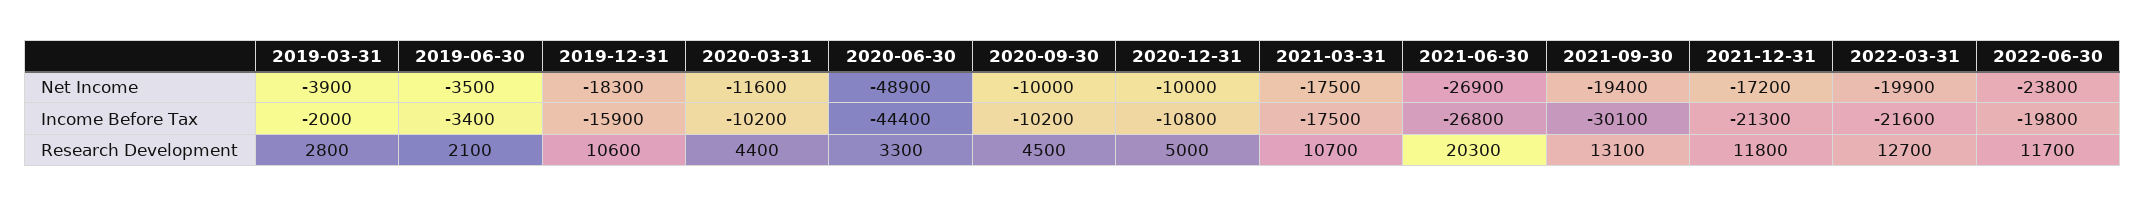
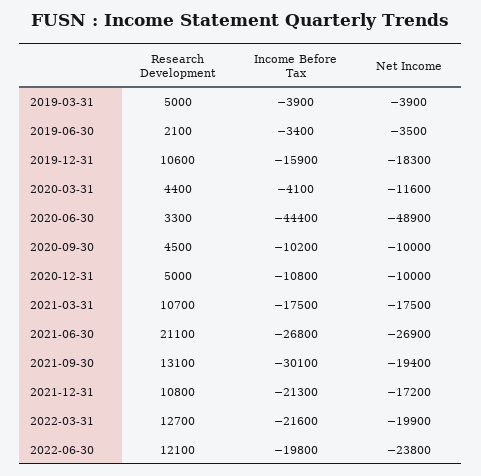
  {
    "2019-03-31": {
      "Net Income": -3900,
-     "Income Before Tax": -2000,
+     "Income Before Tax": -3900,
-     "Research Development": 2800
+     "Research Development": 5000
    },
    "2019-06-30": {
      "Net Income": -3500,
      "Income Before Tax": -3400,
      "Research Development": 2100
    },
    "2019-12-31": {
      "Net Income": -18300,
      "Income Before Tax": -15900,
      "Research Development": 10600
    },
    "2020-03-31": {
      "Net Income": -11600,
-     "Income Before Tax": -10200,
+     "Income Before Tax": -4100,
      "Research Development": 4400
    },
    "2020-06-30": {
      "Net Income": -48900,
      "Income Before Tax": -44400,
      "Research Development": 3300
    },
    "2020-09-30": {
      "Net Income": -10000,
      "Income Before Tax": -10200,
      "Research Development": 4500
    },
    "2020-12-31": {
      "Net Income": -10000,
      "Income Before Tax": -10800,
      "Research Development": 5000
    },
    "2021-03-31": {
      "Net Income": -17500,
      "Income Before Tax": -17500,
      "Research Development": 10700
    },
    "2021-06-30": {
      "Net Income": -26900,
      "Income Before Tax": -26800,
-     "Research Development": 20300
+     "Research Development": 21100
    },
    "2021-09-30": {
      "Net Income": -19400,
      "Income Before Tax": -30100,
      "Research Development": 13100
    },
    "2021-12-31": {
      "Net Income": -17200,
      "Income Before Tax": -21300,
-     "Research Development": 11800
+     "Research Development": 10800
    },
    "2022-03-31": {
      "Net Income": -19900,
      "Income Before Tax": -21600,
      "Research Development": 12700
    },
    "2022-06-30": {
      "Net Income": -23800,
      "Income Before Tax": -19800,
-     "Research Development": 11700
+     "Research Development": 12100
    }
  }

